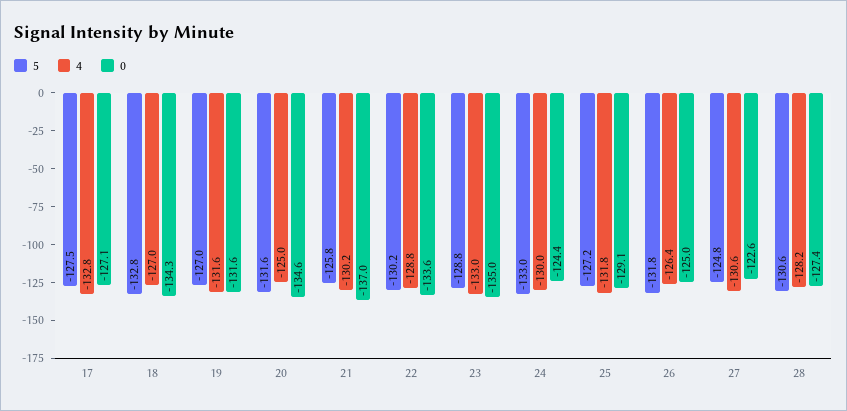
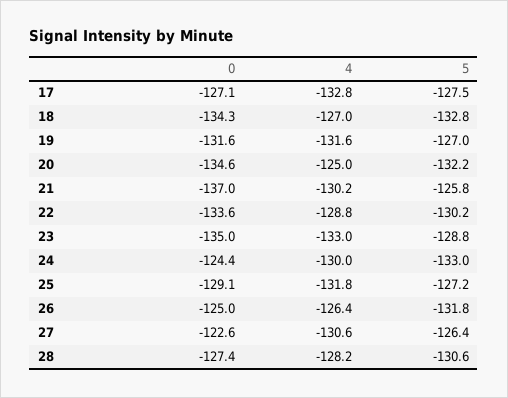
  {
    "5": {
      "17": -127.5,
      "18": -132.8,
      "19": -127,
-     "20": -131.6,
+     "20": -132.2,
      "21": -125.8,
      "22": -130.2,
      "23": -128.8,
      "24": -133,
      "25": -127.2,
      "26": -131.8,
-     "27": -124.8,
+     "27": -126.4,
      "28": -130.6
    },
    "4": {
      "17": -132.8,
      "18": -127,
      "19": -131.6,
      "20": -125,
      "21": -130.2,
      "22": -128.8,
      "23": -133,
      "24": -130,
      "25": -131.8,
      "26": -126.4,
      "27": -130.6,
      "28": -128.2
    },
    "0": {
      "17": -127.1,
      "18": -134.3,
      "19": -131.6,
      "20": -134.6,
      "21": -137,
      "22": -133.6,
      "23": -135,
      "24": -124.4,
      "25": -129.1,
      "26": -125,
      "27": -122.6,
      "28": -127.4
    }
  }

